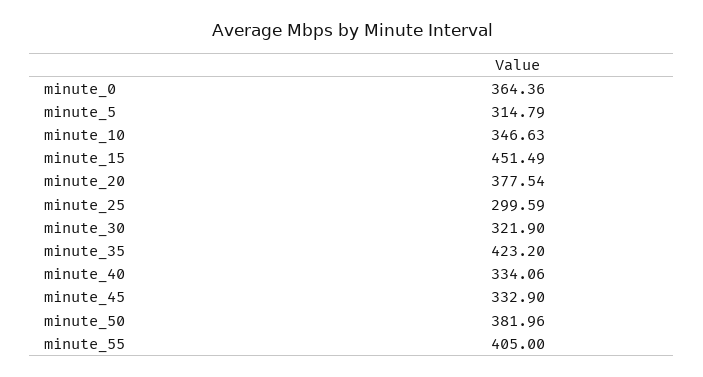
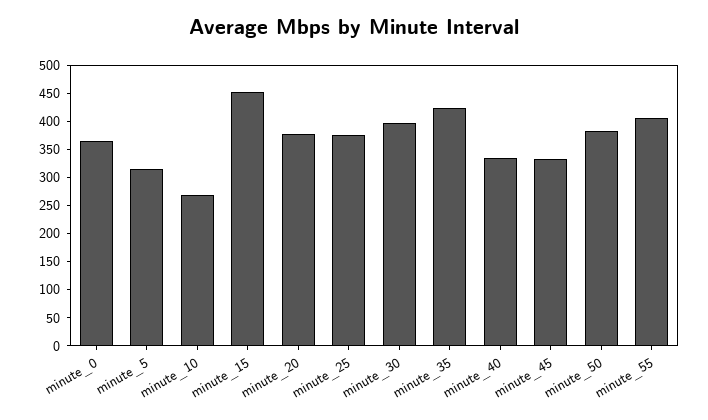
  {
    "minute_0": 364.36,
    "minute_5": 314.79,
-   "minute_10": 346.63,
+   "minute_10": 275,
    "minute_15": 451.49,
    "minute_20": 377.54,
-   "minute_25": 299.59,
+   "minute_25": 375,
-   "minute_30": 321.9,
+   "minute_30": 400,
    "minute_35": 423.2,
    "minute_40": 334.06,
    "minute_45": 332.9,
    "minute_50": 381.96,
    "minute_55": 405
  }

